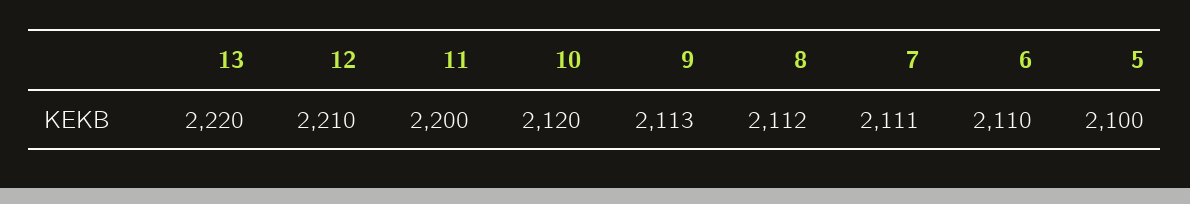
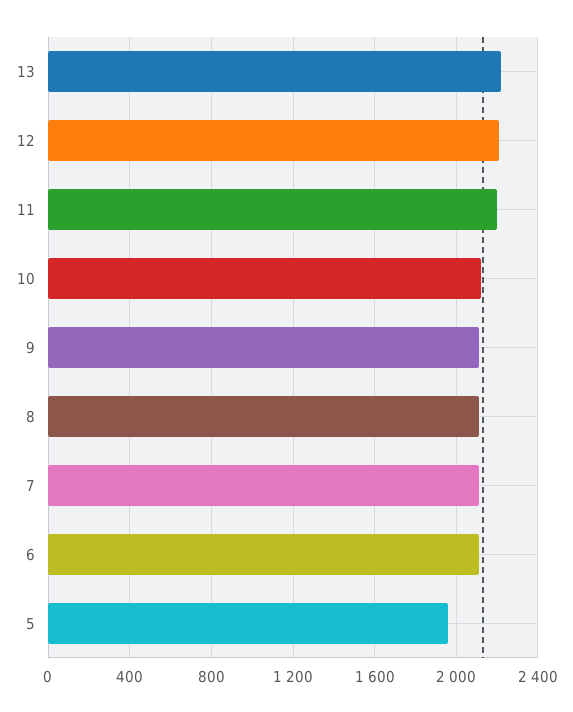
  {
    "13": 2220,
    "12": 2210,
    "11": 2200,
    "10": 2120,
    "9": 2113,
    "8": 2112,
    "7": 2111,
    "6": 2110,
-   "5": 2100
+   "5": 1950
  }

